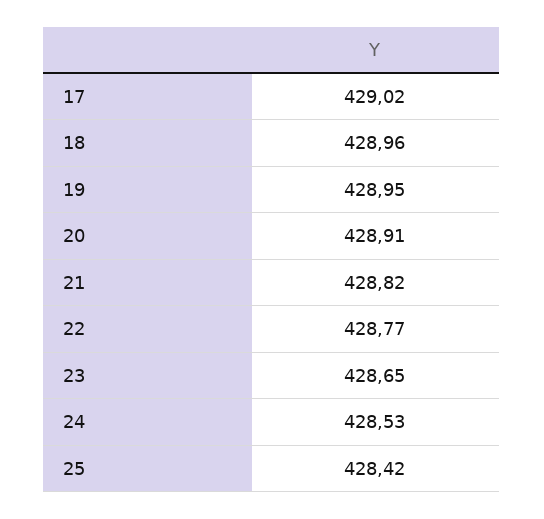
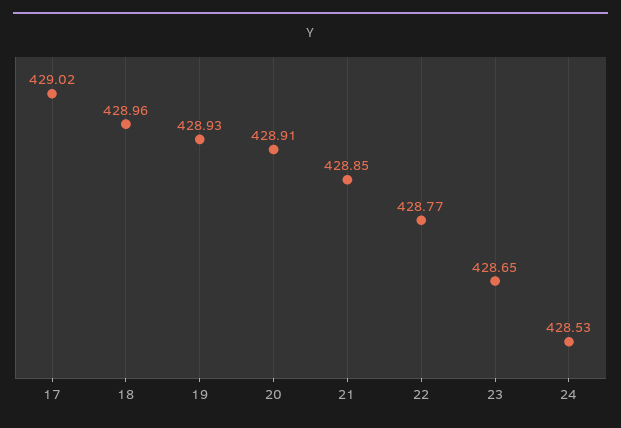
  {
    "17": 429.02,
    "18": 428.96,
-   "19": 428.95,
+   "19": 428.93,
    "20": 428.91,
-   "21": 428.82,
+   "21": 428.85,
    "22": 428.77,
    "23": 428.65,
-   "24": 428.53,
+   "24": 428.53
-   "25": 428.42
  }

